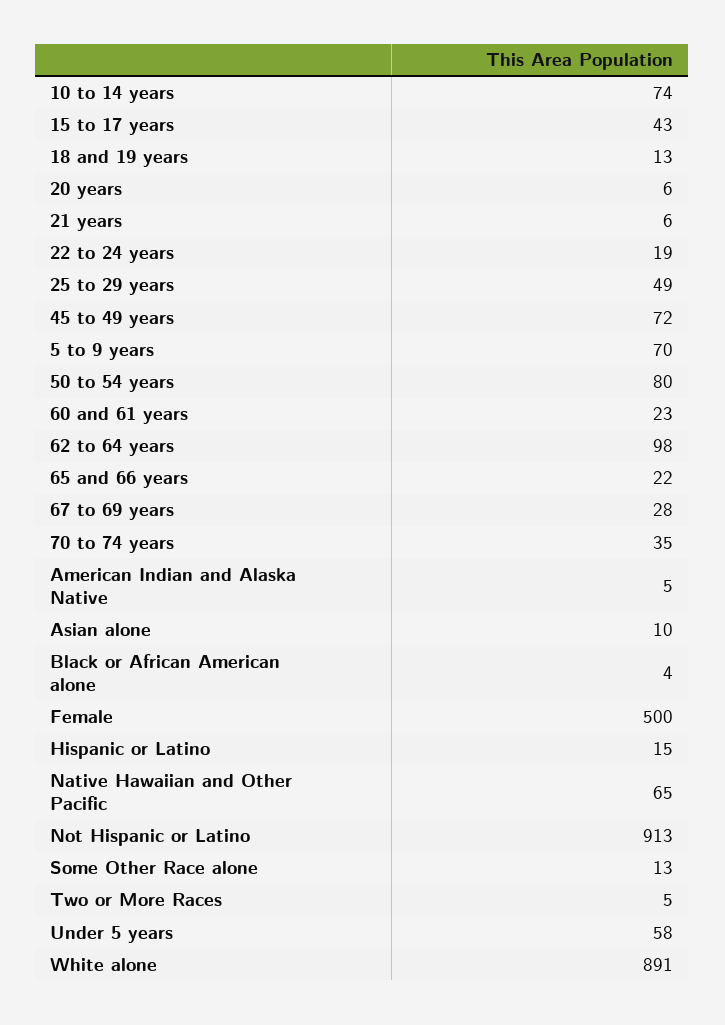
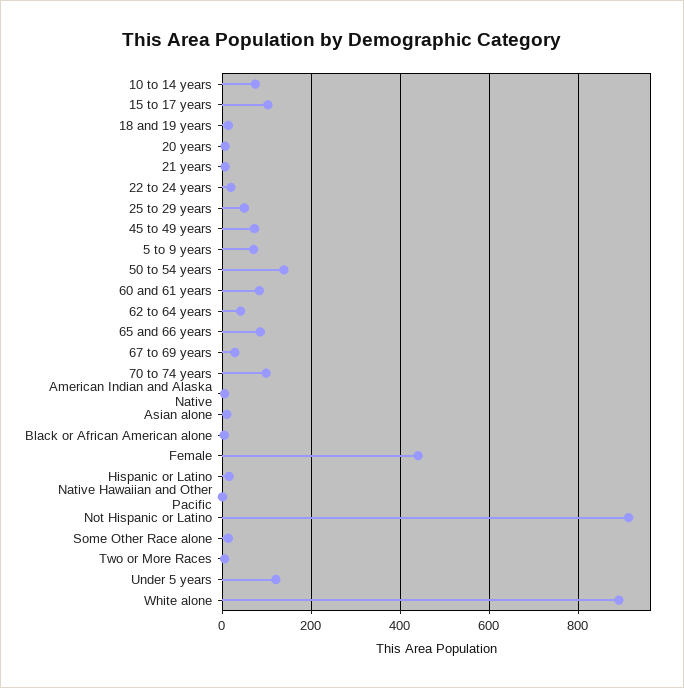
  {
    "10 to 14 years": 74,
-   "15 to 17 years": 43,
+   "15 to 17 years": 100,
    "18 and 19 years": 13,
    "20 years": 6,
    "21 years": 6,
    "22 to 24 years": 19,
    "25 to 29 years": 49,
    "45 to 49 years": 72,
    "5 to 9 years": 70,
-   "50 to 54 years": 80,
+   "50 to 54 years": 140,
-   "60 and 61 years": 23,
+   "60 and 61 years": 80,
-   "62 to 64 years": 98,
+   "62 to 64 years": 40,
-   "65 and 66 years": 22,
+   "65 and 66 years": 80,
    "67 to 69 years": 28,
-   "70 to 74 years": 35,
+   "70 to 74 years": 100,
    "American Indian and Alaska Native": 5,
    "Asian alone": 10,
    "Black or African American alone": 4,
-   "Female": 500,
+   "Female": 440,
    "Hispanic or Latino": 15,
-   "Native Hawaiian and Other Pacific": 65,
+   "Native Hawaiian and Other Pacific": 0,
    "Not Hispanic or Latino": 913,
    "Some Other Race alone": 13,
    "Two or More Races": 5,
-   "Under 5 years": 58,
+   "Under 5 years": 120,
    "White alone": 891
  }

